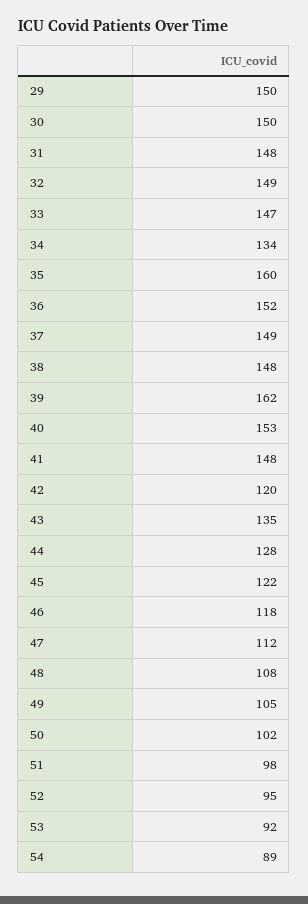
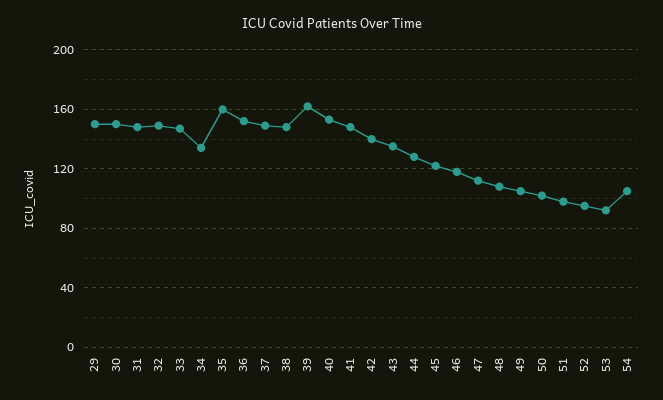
  {
    "29": 150,
    "30": 150,
    "31": 148,
    "32": 149,
    "33": 147,
    "34": 134,
    "35": 160,
    "36": 152,
    "37": 149,
    "38": 148,
    "39": 162,
    "40": 153,
    "41": 148,
-   "42": 120,
+   "42": 140,
    "43": 135,
    "44": 128,
    "45": 122,
    "46": 118,
    "47": 112,
    "48": 108,
    "49": 105,
    "50": 102,
    "51": 98,
    "52": 95,
    "53": 92,
-   "54": 89
+   "54": 105
  }

